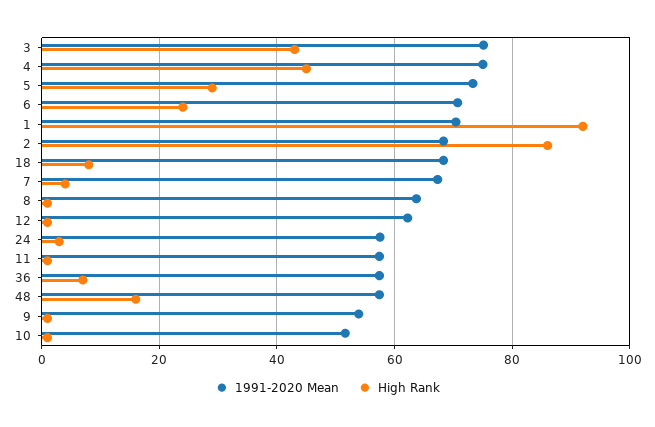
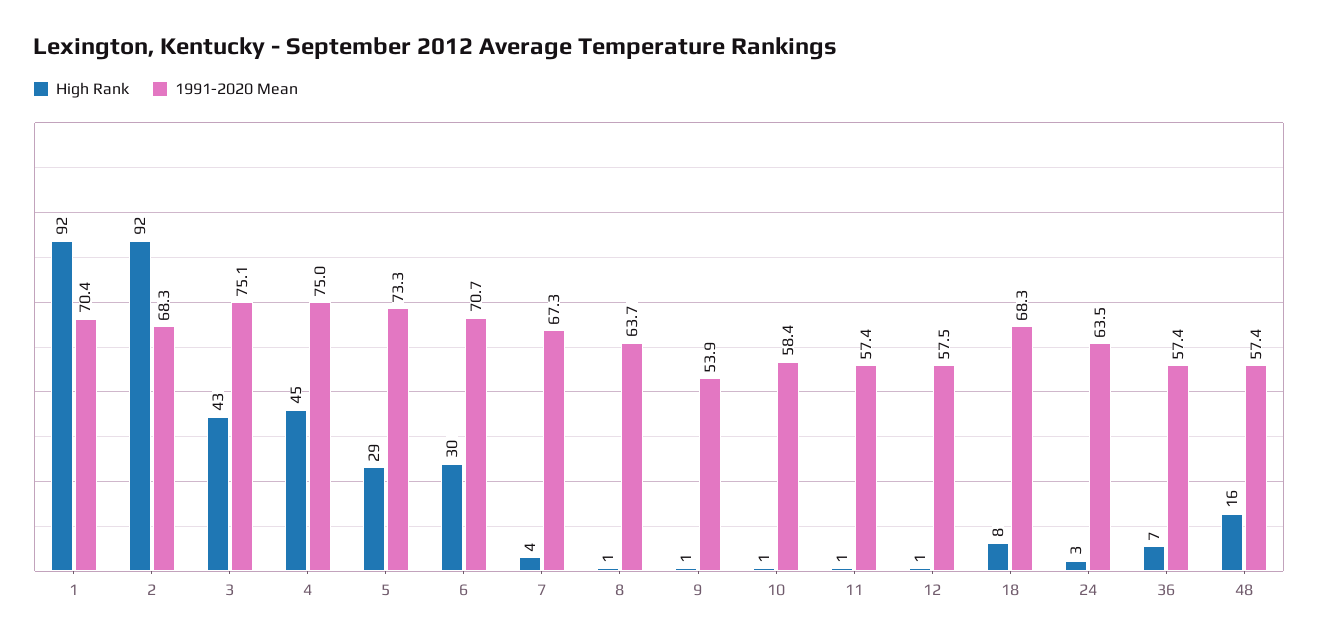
  {
    "1991-2020 Mean": {
      "3": 75.1,
      "4": 75,
      "5": 73.3,
      "6": 70.7,
      "1": 70.4,
      "2": 68.3,
      "18": 68.3,
      "7": 67.3,
      "8": 63.7,
-     "12": 62,
+     "12": 57.5,
-     "24": 58,
+     "24": 63.5,
      "11": 57.4,
      "36": 57.4,
      "48": 57.4,
      "9": 53.9,
-     "10": 52
+     "10": 58.4
    },
    "High Rank": {
      "3": 43,
      "4": 45,
      "5": 29,
-     "6": 24,
+     "6": 30,
      "1": 92,
-     "2": 86,
+     "2": 92,
      "18": 8,
      "7": 4,
      "8": 1,
      "12": 1,
      "24": 3,
      "11": 1,
      "36": 7,
      "48": 16,
      "9": 1,
      "10": 1
    }
  }

